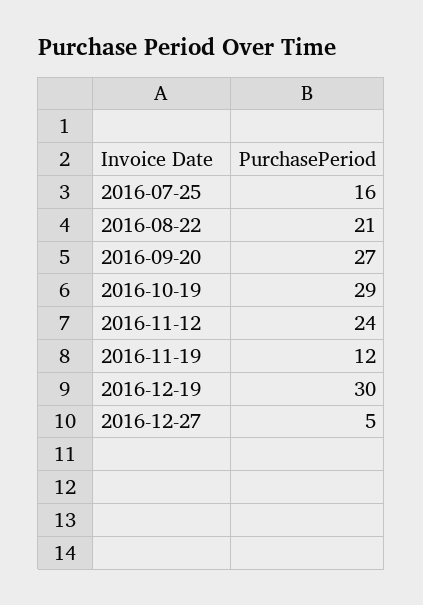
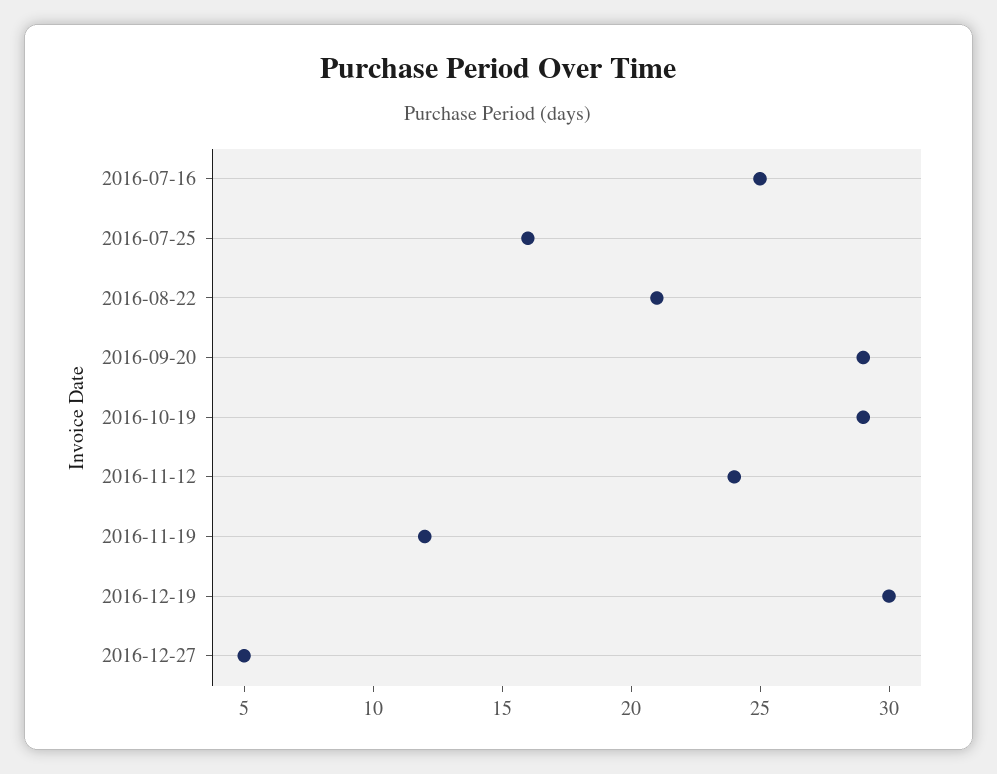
  {
    "2016-07-25": 16,
    "2016-08-22": 21,
-   "2016-09-20": 27,
+   "2016-09-20": 29,
    "2016-10-19": 29,
    "2016-11-12": 24,
    "2016-11-19": 12,
    "2016-12-19": 30,
-   "2016-12-27": 5
+   "2016-12-27": 5,
+   "2016-07-16": 25
  }

